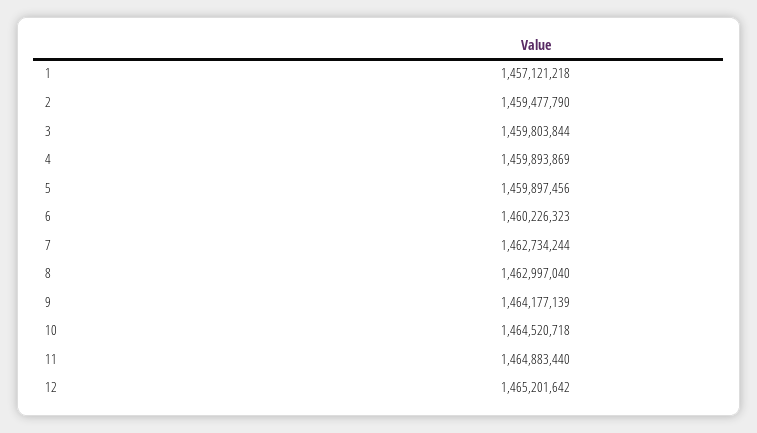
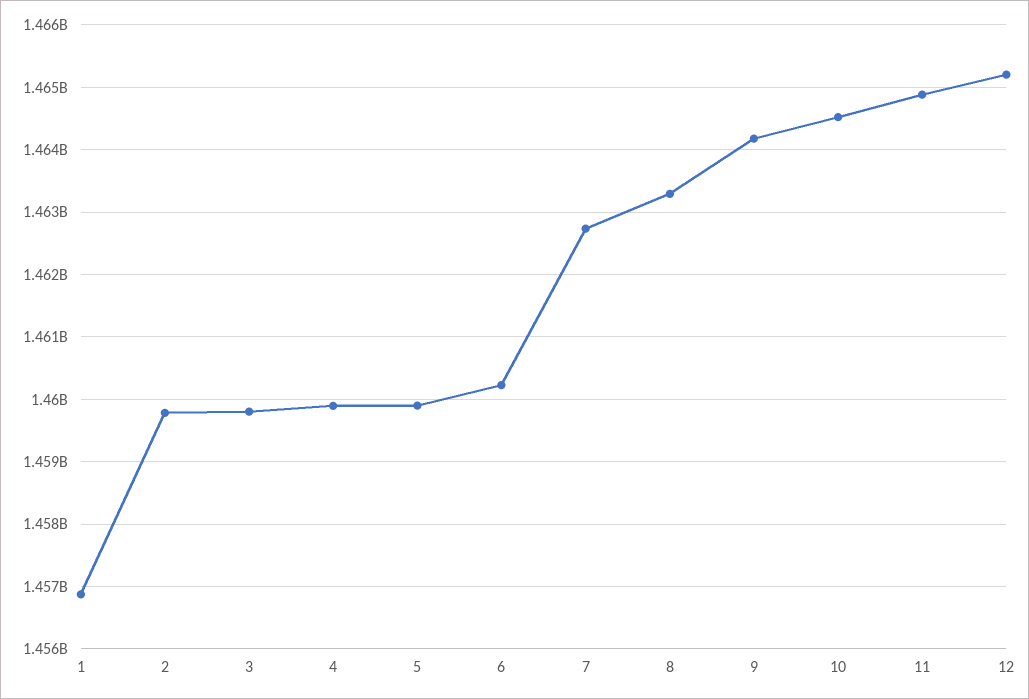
  {
-   "1": 1457121218,
+   "1": 1456900000,
-   "2": 1459477790,
+   "2": 1459800000,
    "3": 1459803844,
    "4": 1459893869,
    "5": 1459897456,
    "6": 1460226323,
    "7": 1462734244,
-   "8": 1462997040,
+   "8": 1463300000,
    "9": 1464177139,
    "10": 1464520718,
    "11": 1464883440,
    "12": 1465201642
  }

